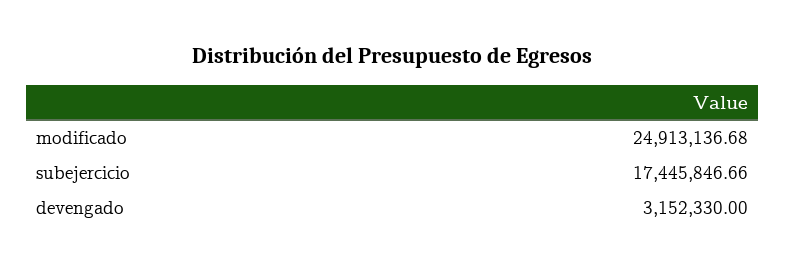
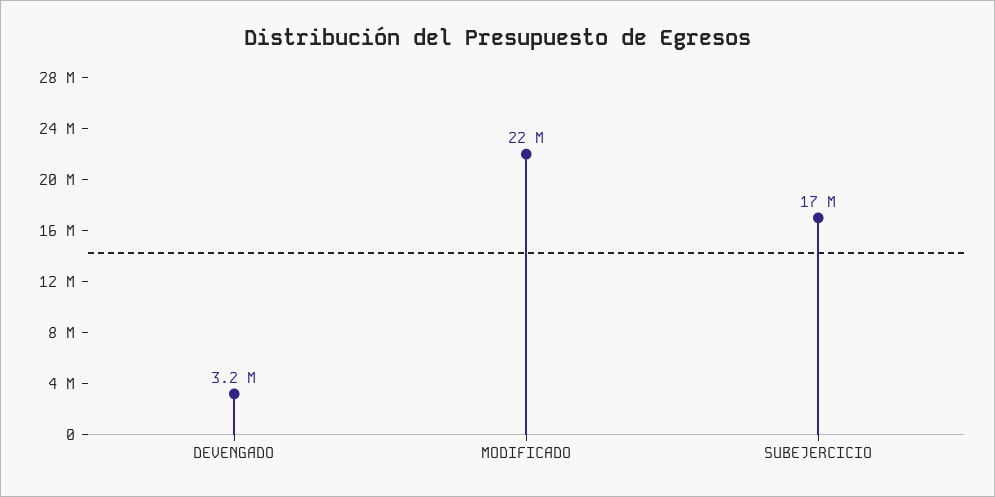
  {
-   "modificado": 24913136.68,
+   "modificado": 22000000,
    "subejercicio": 17445846.66,
    "devengado": 3152330
  }

